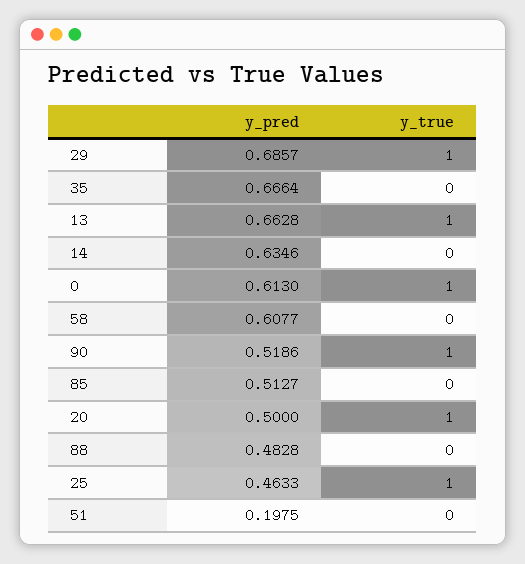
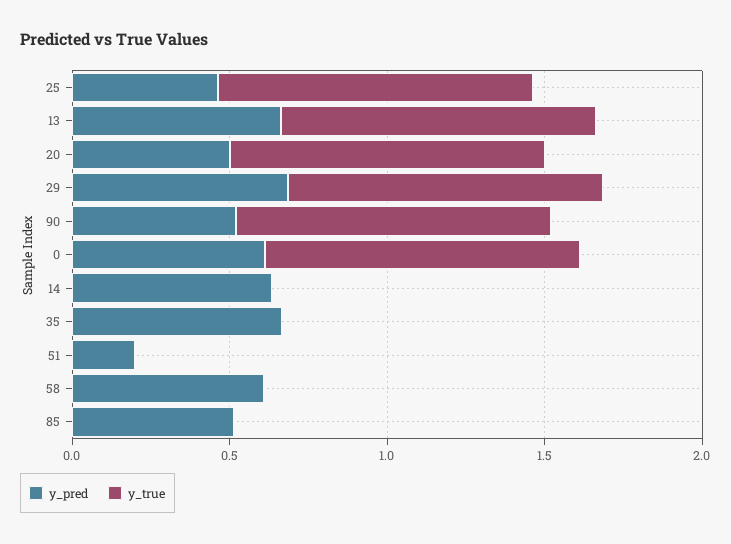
  {
    "y_pred": {
      "29": 0.6857,
      "35": 0.6664,
      "13": 0.6628,
      "14": 0.6346,
      "0": 0.613,
      "58": 0.6077,
      "90": 0.5186,
      "85": 0.5127,
      "20": 0.5,
-     "88": 0.4828,
      "25": 0.4633,
      "51": 0.1975
    },
    "y_true": {
      "29": 1,
      "35": 0,
      "13": 1,
      "14": 0,
      "0": 1,
      "58": 0,
      "90": 1,
      "85": 0,
      "20": 1,
-     "88": 0,
      "25": 1,
      "51": 0
    }
  }

